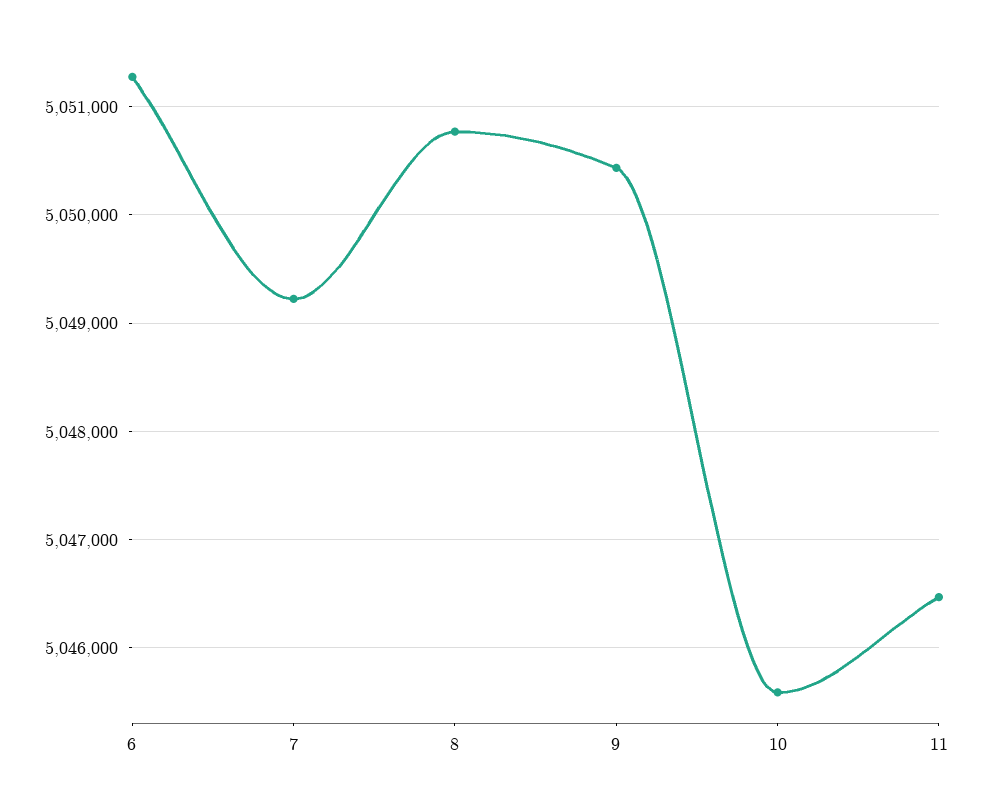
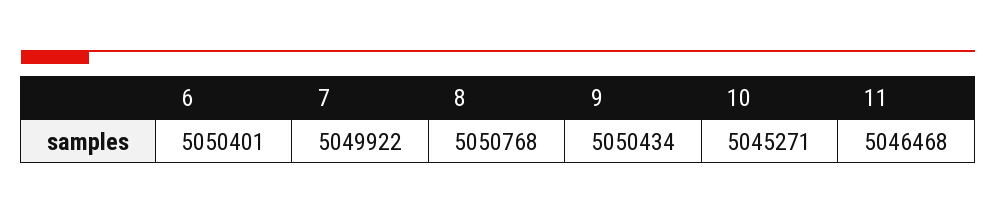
  {
-   "6": 5051300,
+   "6": 5050401,
-   "7": 5049200,
+   "7": 5049922,
    "8": 5050768,
    "9": 5050434,
-   "10": 5045600,
+   "10": 5045271,
    "11": 5046468
  }

